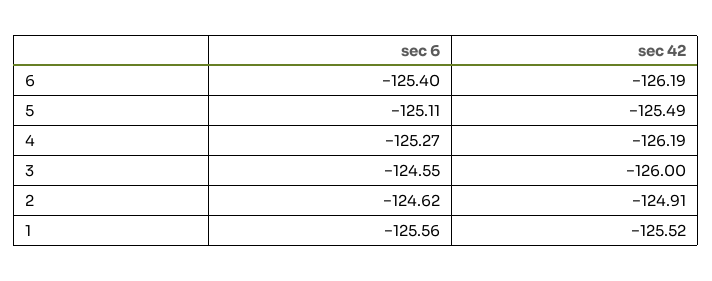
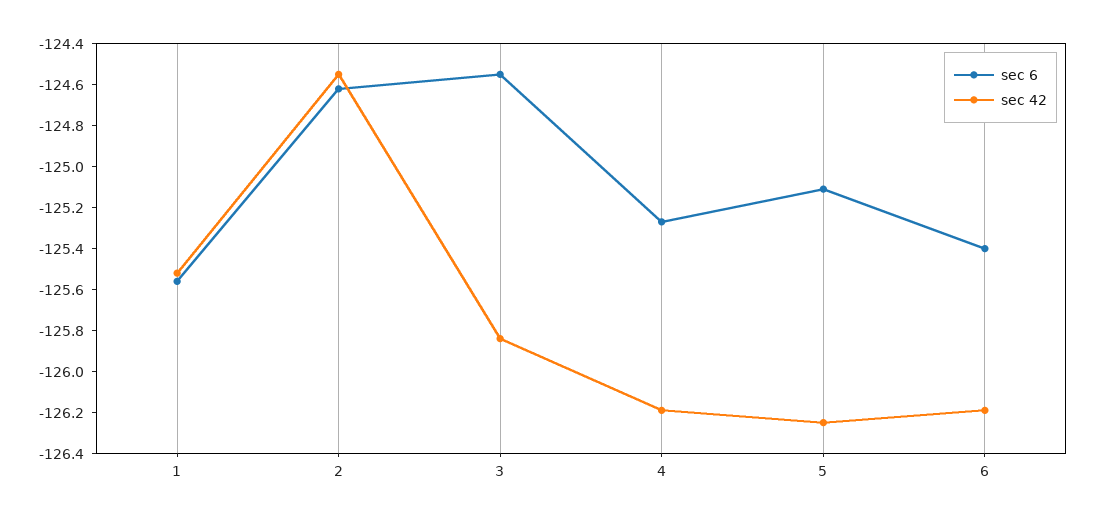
  {
    "sec 6": {
      "6": -125.4,
      "5": -125.11,
      "4": -125.27,
      "3": -124.55,
      "2": -124.62,
      "1": -125.56
    },
    "sec 42": {
      "6": -126.19,
-     "5": -125.49,
+     "5": -126.25,
      "4": -126.19,
-     "3": -126,
+     "3": -125.85,
-     "2": -124.91,
+     "2": -124.55,
      "1": -125.52
    }
  }

